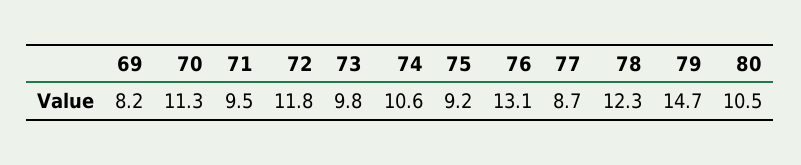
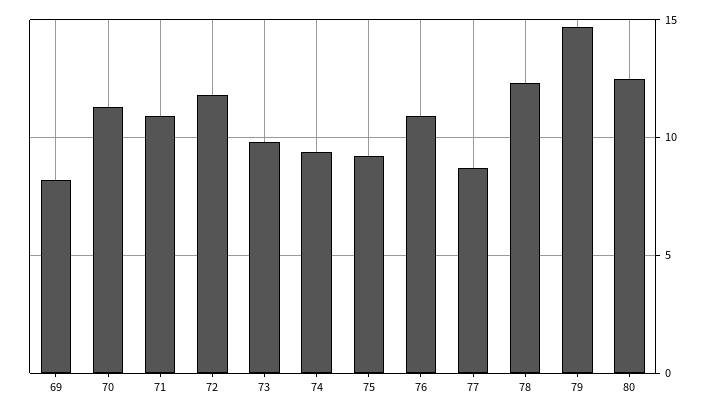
  {
    "69": 8.2,
    "70": 11.3,
-   "71": 9.5,
+   "71": 11,
    "72": 11.8,
    "73": 9.8,
-   "74": 10.6,
+   "74": 9.5,
    "75": 9.2,
-   "76": 13.1,
+   "76": 11,
    "77": 8.7,
    "78": 12.3,
    "79": 14.7,
-   "80": 10.5
+   "80": 12.5
  }

